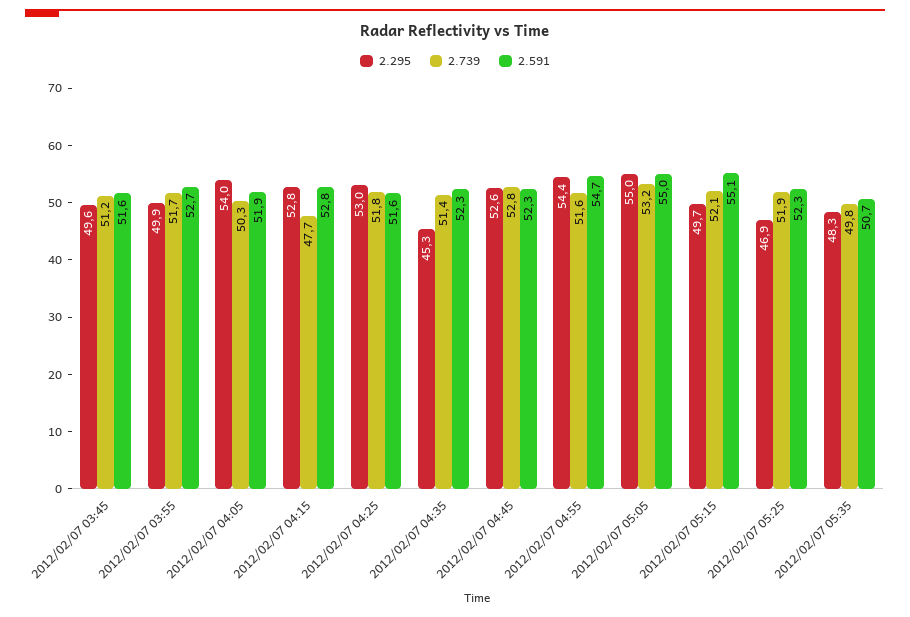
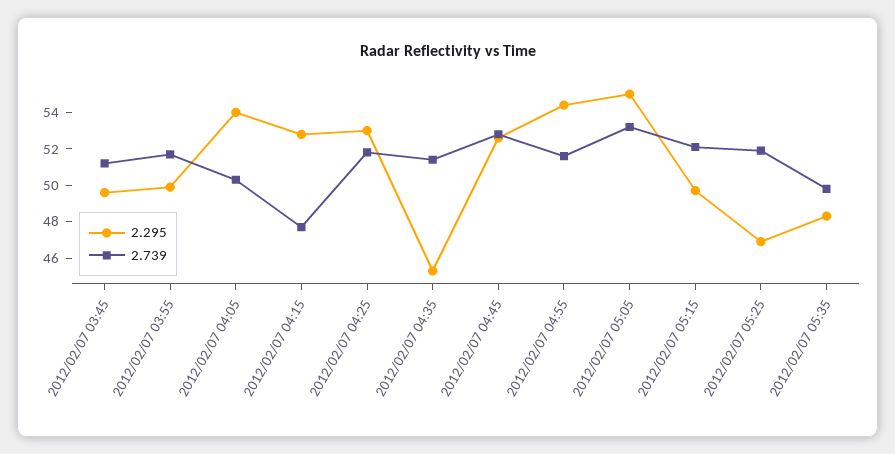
  {
    "2.295": {
      "2012/02/07 03:45": 49.6,
      "2012/02/07 03:55": 49.9,
      "2012/02/07 04:05": 54,
      "2012/02/07 04:15": 52.8,
      "2012/02/07 04:25": 53,
      "2012/02/07 04:35": 45.3,
      "2012/02/07 04:45": 52.6,
      "2012/02/07 04:55": 54.4,
      "2012/02/07 05:05": 55,
      "2012/02/07 05:15": 49.7,
      "2012/02/07 05:25": 46.9,
      "2012/02/07 05:35": 48.3
    },
    "2.739": {
      "2012/02/07 03:45": 51.2,
      "2012/02/07 03:55": 51.7,
      "2012/02/07 04:05": 50.3,
      "2012/02/07 04:15": 47.7,
      "2012/02/07 04:25": 51.8,
      "2012/02/07 04:35": 51.4,
      "2012/02/07 04:45": 52.8,
      "2012/02/07 04:55": 51.6,
      "2012/02/07 05:05": 53.2,
      "2012/02/07 05:15": 52.1,
      "2012/02/07 05:25": 51.9,
      "2012/02/07 05:35": 49.8
-   },
+   }
-   "2.591": {
-     "2012/02/07 03:45": 51.6,
-     "2012/02/07 03:55": 52.7,
-     "2012/02/07 04:05": 51.9,
-     "2012/02/07 04:15": 52.8,
-     "2012/02/07 04:25": 51.6,
-     "2012/02/07 04:35": 52.3,
-     "2012/02/07 04:45": 52.3,
-     "2012/02/07 04:55": 54.7,
-     "2012/02/07 05:05": 55,
-     "2012/02/07 05:15": 55.1,
-     "2012/02/07 05:25": 52.3,
-     "2012/02/07 05:35": 50.7
-   }
  }

